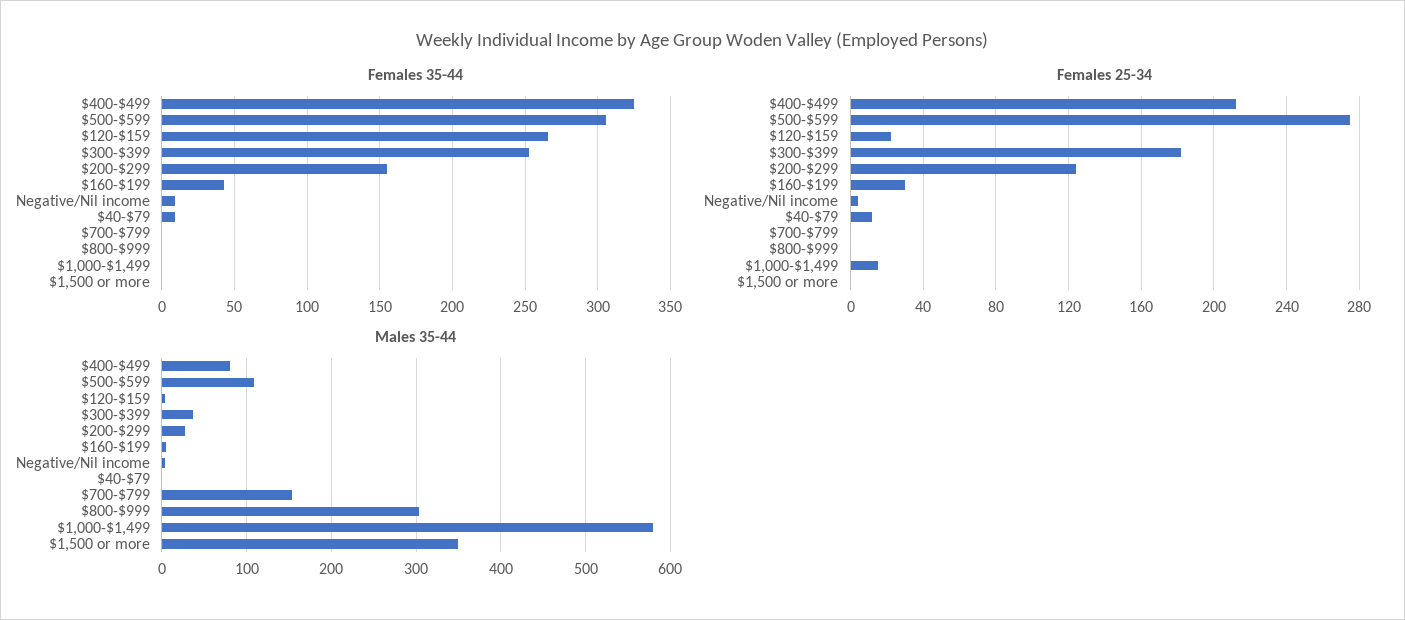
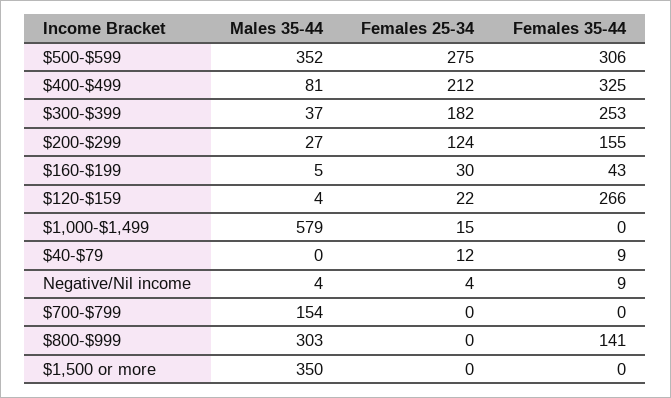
  {
    "Females 35-44": {
      "$400-$499": 325,
      "$500-$599": 306,
      "$120-$159": 266,
      "$300-$399": 253,
      "$200-$299": 155,
      "$160-$199": 43,
      "Negative/Nil income": 9,
      "$40-$79": 9,
      "$700-$799": 0,
-     "$800-$999": 0,
+     "$800-$999": 141,
      "$1,000-$1,499": 0,
      "$1,500 or more": 0
    },
    "Females 25-34": {
      "$400-$499": 212,
      "$500-$599": 275,
      "$120-$159": 22,
      "$300-$399": 182,
      "$200-$299": 124,
      "$160-$199": 30,
      "Negative/Nil income": 4,
      "$40-$79": 12,
      "$700-$799": 0,
      "$800-$999": 0,
      "$1,000-$1,499": 15,
      "$1,500 or more": 0
    },
    "Males 35-44": {
      "$400-$499": 81,
-     "$500-$599": 110,
+     "$500-$599": 352,
      "$120-$159": 4,
      "$300-$399": 37,
      "$200-$299": 27,
      "$160-$199": 5,
      "Negative/Nil income": 4,
      "$40-$79": 0,
      "$700-$799": 154,
      "$800-$999": 303,
      "$1,000-$1,499": 579,
      "$1,500 or more": 350
    }
  }

